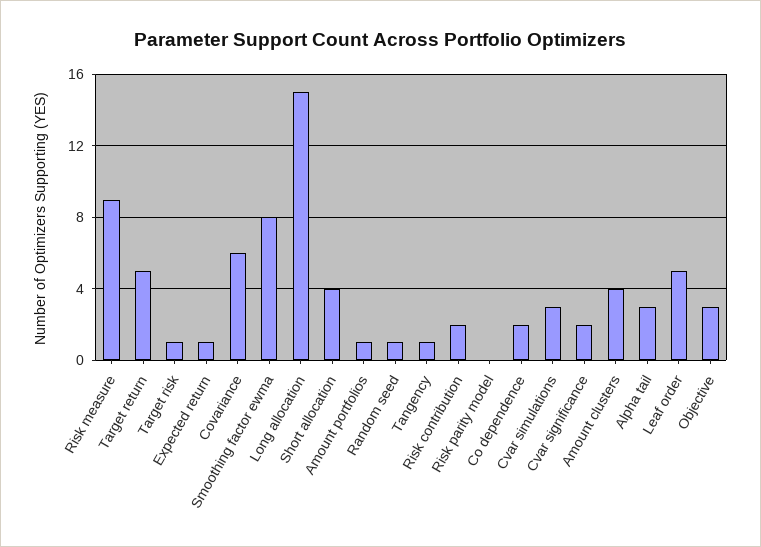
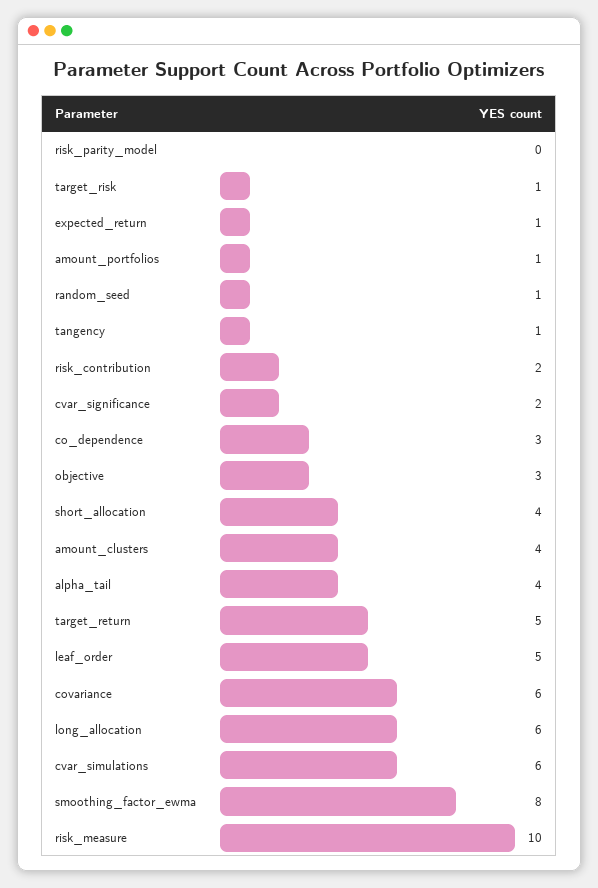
  {
-   "Risk measure": 9,
+   "Risk measure": 10,
    "Target return": 5,
    "Target risk": 1,
    "Expected return": 1,
    "Covariance": 6,
    "Smoothing factor ewma": 8,
-   "Long allocation": 15,
+   "Long allocation": 6,
    "Short allocation": 4,
    "Amount portfolios": 1,
    "Random seed": 1,
    "Tangency": 1,
    "Risk contribution": 2,
    "Risk parity model": 0,
-   "Co dependence": 2,
+   "Co dependence": 3,
-   "Cvar simulations": 3,
+   "Cvar simulations": 6,
    "Cvar significance": 2,
    "Amount clusters": 4,
-   "Alpha tail": 3,
+   "Alpha tail": 4,
    "Leaf order": 5,
    "Objective": 3
  }

